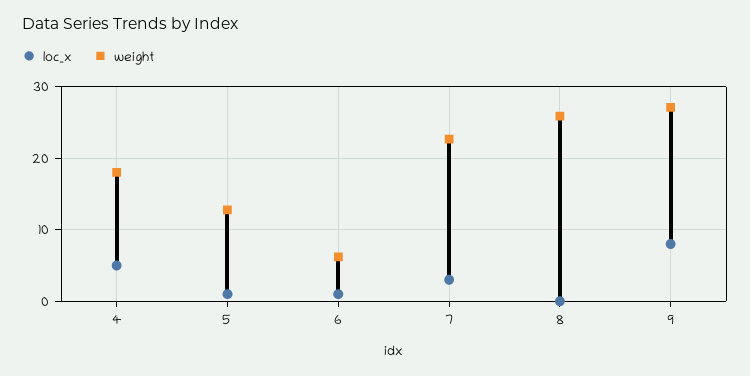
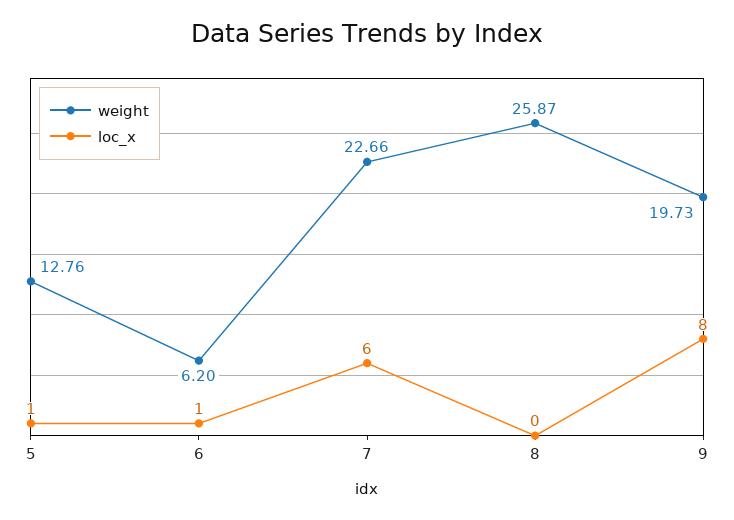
  {
    "loc_x": {
-     "4": 5,
      "5": 1,
      "6": 1,
-     "7": 3,
+     "7": 6,
      "8": 0,
      "9": 8
    },
    "weight": {
-     "4": 18,
      "5": 12.76,
      "6": 6.2,
      "7": 22.66,
      "8": 25.87,
-     "9": 27
+     "9": 19.73
    }
  }

